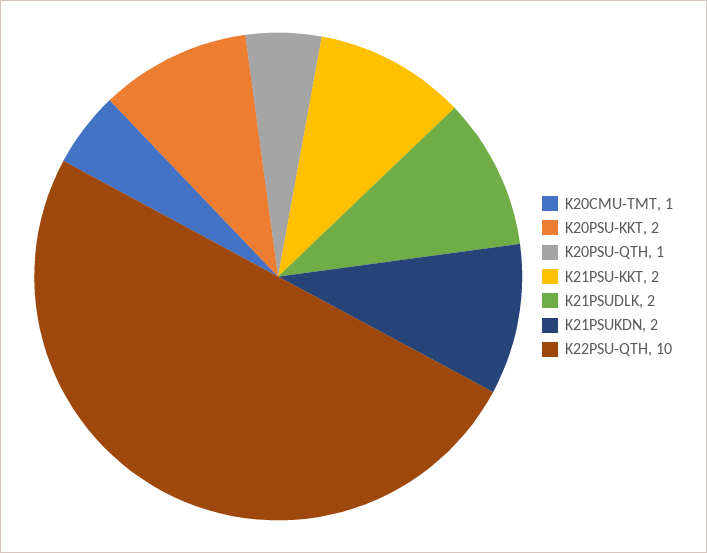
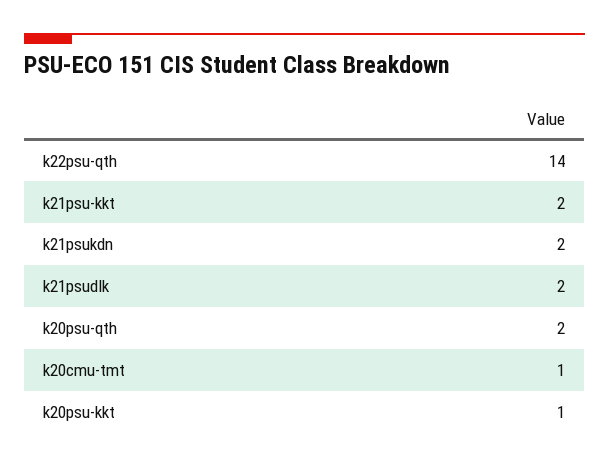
  {
    "K20CMU-TMT": 1,
-   "K20PSU-KKT": 2,
+   "K20PSU-KKT": 1,
-   "K20PSU-QTH": 1,
+   "K20PSU-QTH": 2,
    "K21PSU-KKT": 2,
    "K21PSUDLK": 2,
    "K21PSUKDN": 2,
-   "K22PSU-QTH": 10
+   "K22PSU-QTH": 14
  }

